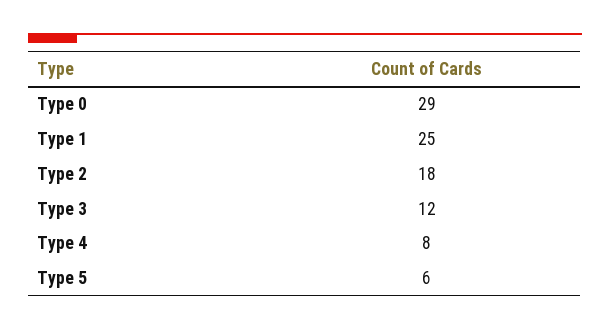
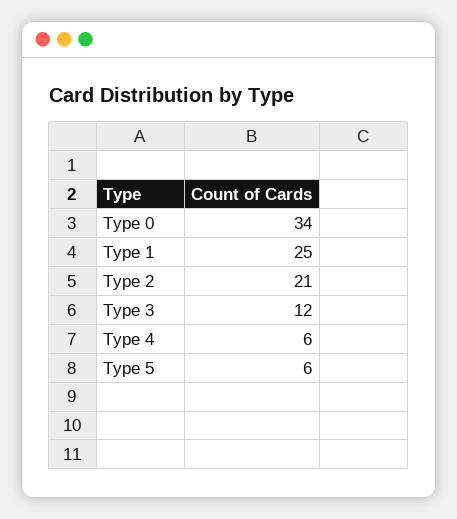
  {
-   "Type 0": 29,
+   "Type 0": 34,
    "Type 1": 25,
-   "Type 2": 18,
+   "Type 2": 21,
    "Type 3": 12,
-   "Type 4": 8,
+   "Type 4": 6,
    "Type 5": 6
  }

